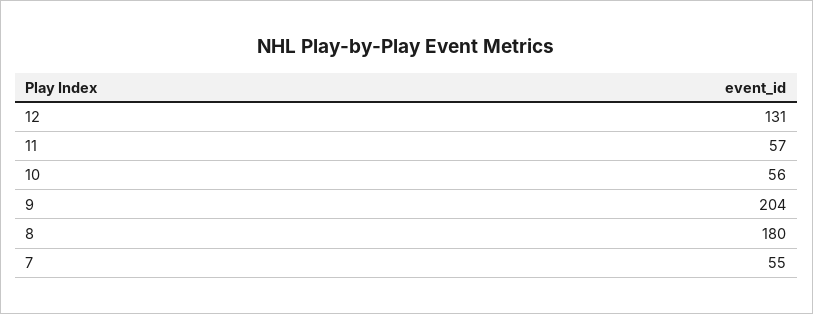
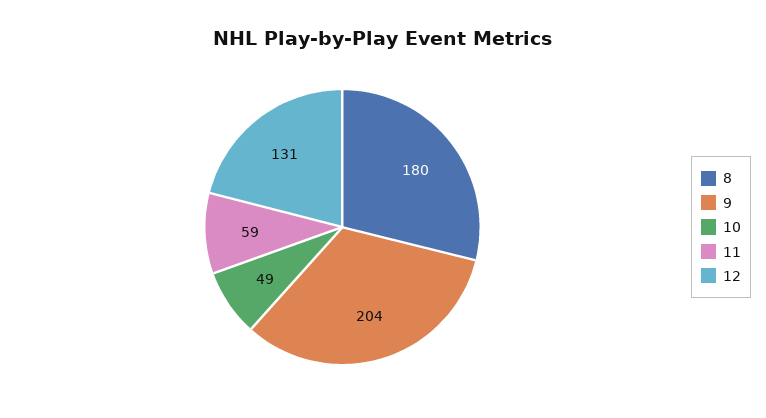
  {
    "12": 131,
-   "11": 57,
+   "11": 59,
-   "10": 56,
+   "10": 49,
    "9": 204,
-   "8": 180,
+   "8": 180
-   "7": 55
  }

